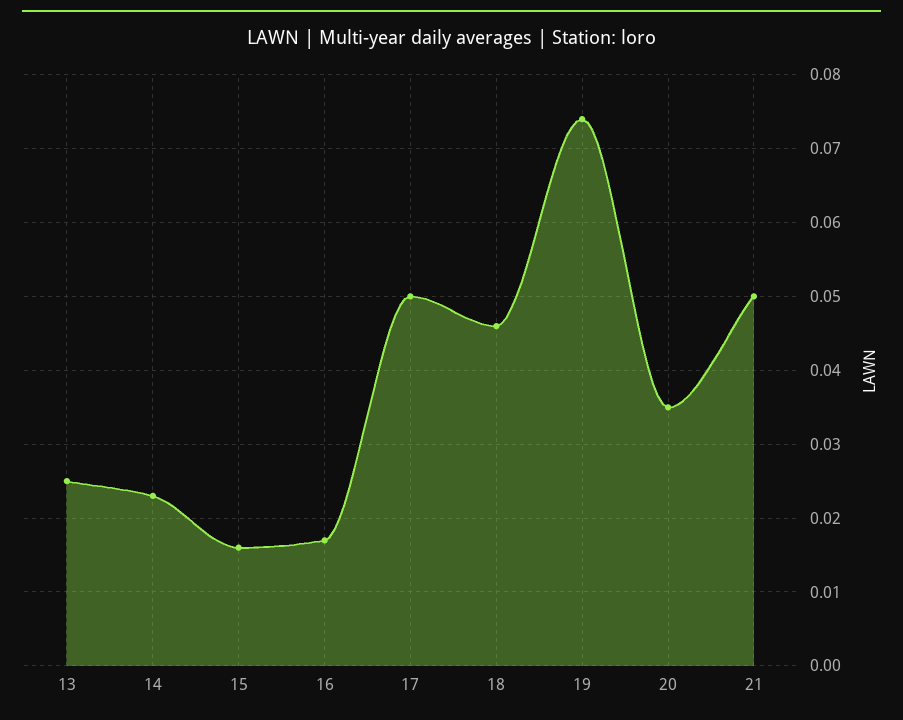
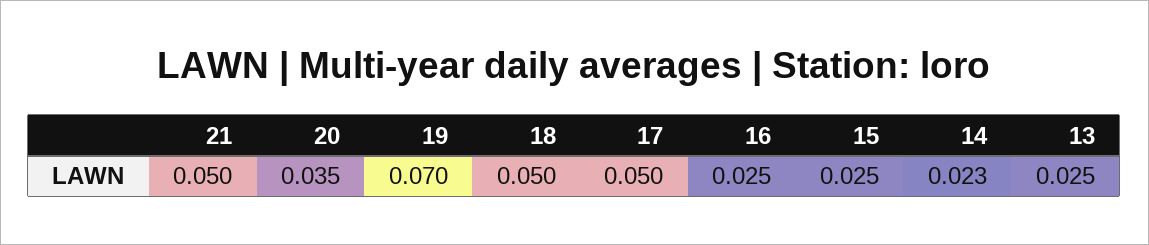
  {
    "13": 0.025,
    "14": 0.023,
-   "15": 0.016,
+   "15": 0.025,
-   "16": 0.017,
+   "16": 0.025,
    "17": 0.05,
-   "18": 0.046,
+   "18": 0.05,
-   "19": 0.074,
+   "19": 0.07,
    "20": 0.035,
    "21": 0.05
  }

